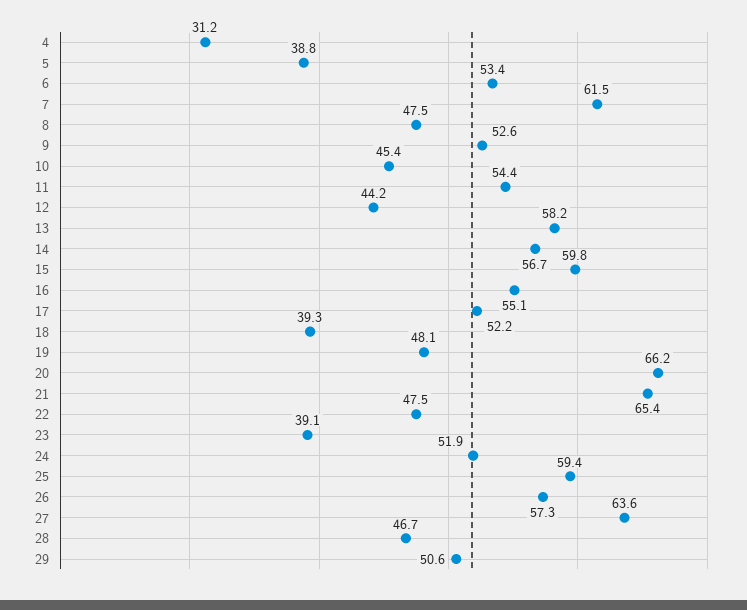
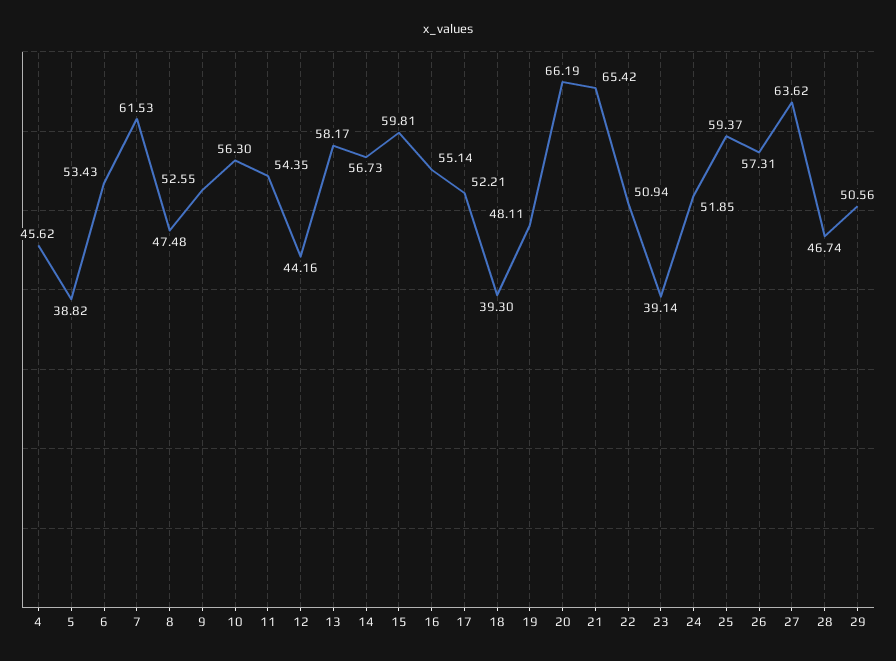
  {
-   "4": 31.2,
+   "4": 45.62,
    "5": 38.82,
    "6": 53.43,
    "7": 61.53,
    "8": 47.48,
    "9": 52.55,
-   "10": 45.4,
+   "10": 56.3,
    "11": 54.35,
    "12": 44.16,
    "13": 58.17,
    "14": 56.73,
    "15": 59.81,
    "16": 55.14,
    "17": 52.21,
    "18": 39.3,
    "19": 48.11,
    "20": 66.19,
    "21": 65.42,
-   "22": 47.5,
+   "22": 50.94,
    "23": 39.14,
    "24": 51.85,
    "25": 59.37,
    "26": 57.31,
    "27": 63.62,
    "28": 46.74,
    "29": 50.56
  }

